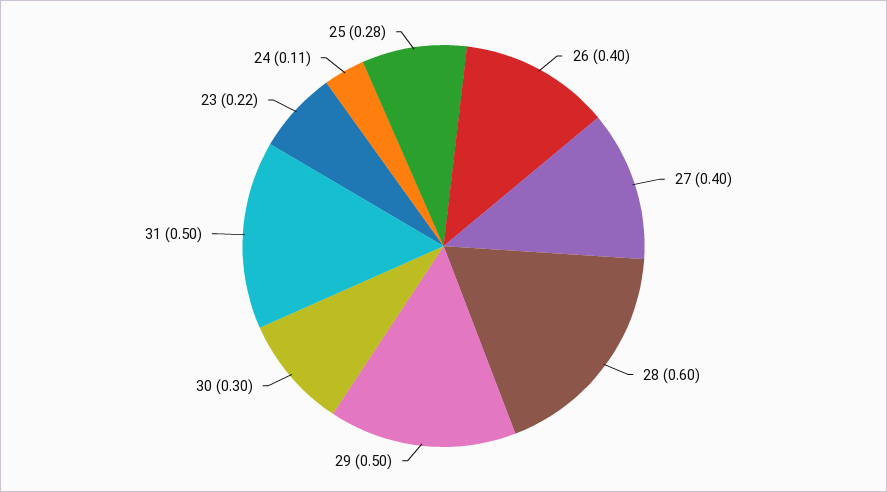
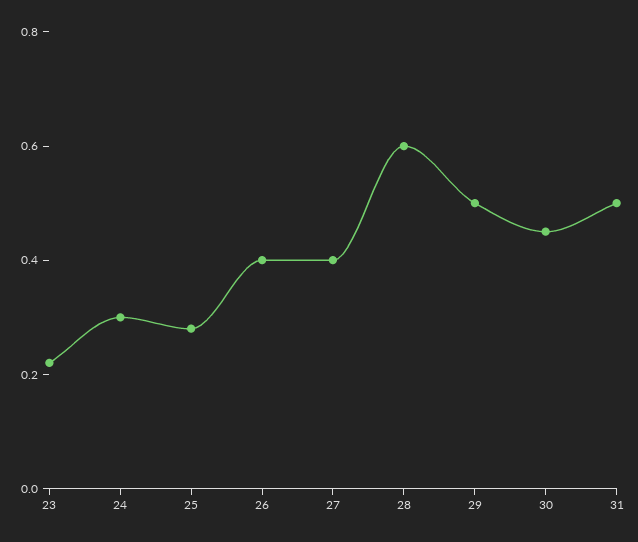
  {
    "26": 0.4,
    "27": 0.4,
    "28": 0.6,
    "29": 0.5,
-   "30": 0.3,
+   "30": 0.45,
    "31": 0.5,
    "23": 0.22,
-   "24": 0.11,
+   "24": 0.3,
    "25": 0.28
  }

